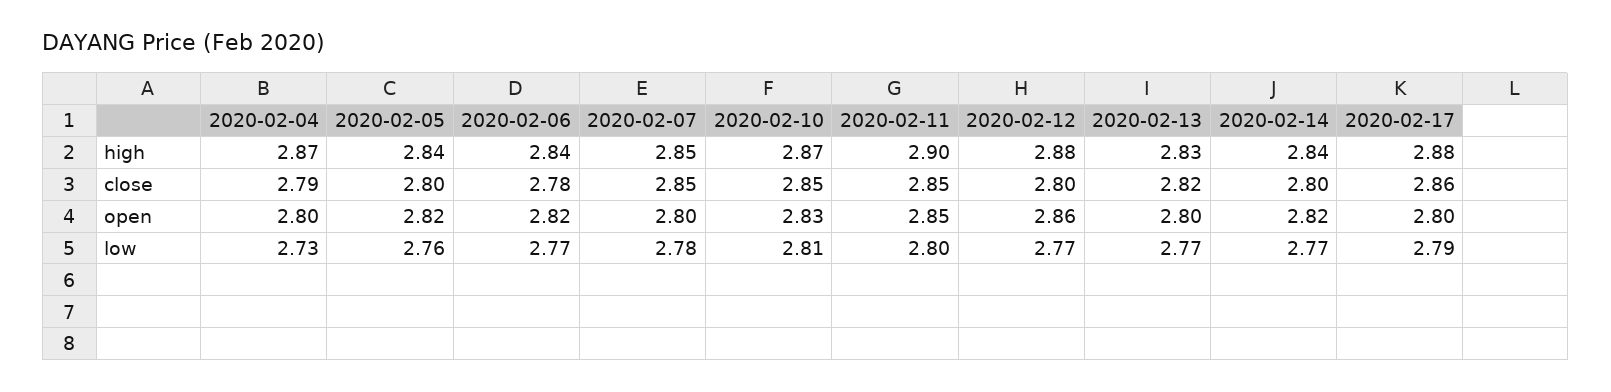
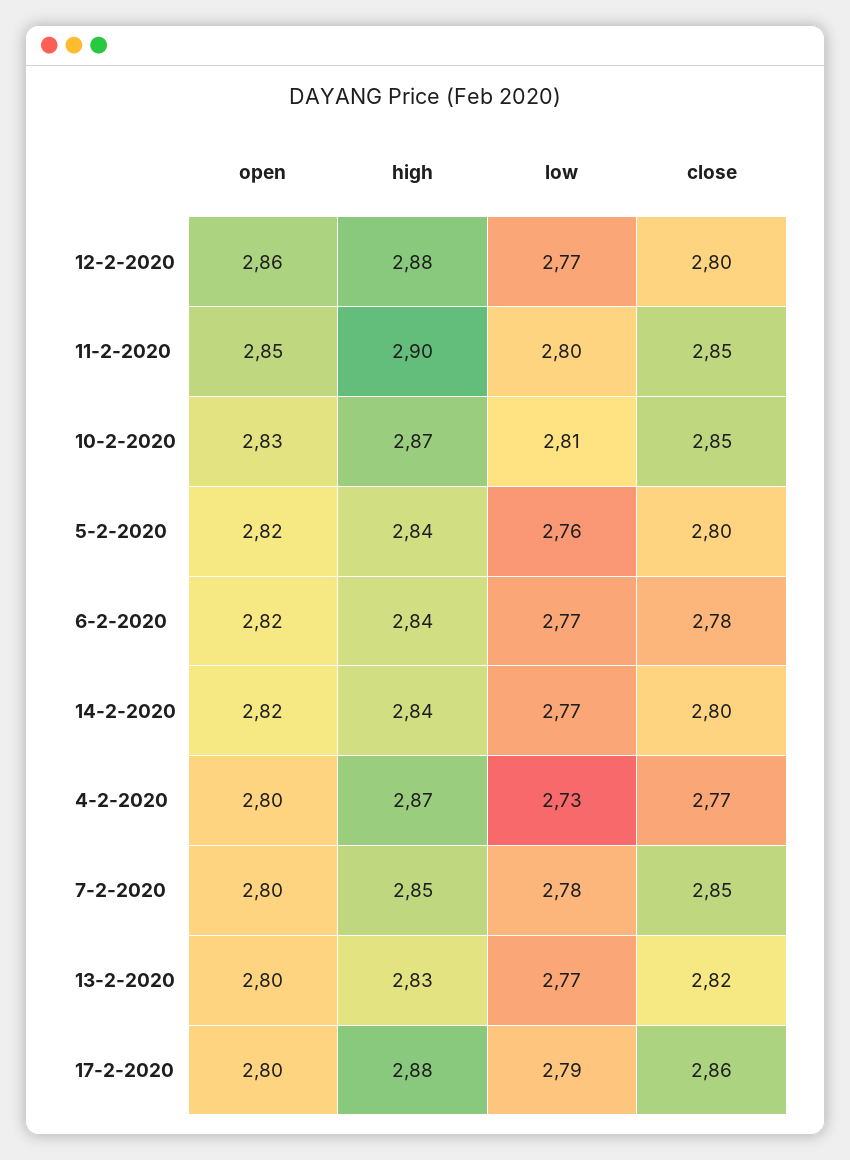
  {
    "2020-02-04": {
      "high": 2.87,
-     "close": 2.79,
+     "close": 2.77,
      "open": 2.8,
      "low": 2.73
    },
    "2020-02-05": {
      "high": 2.84,
      "close": 2.8,
      "open": 2.82,
      "low": 2.76
    },
    "2020-02-06": {
      "high": 2.84,
      "close": 2.78,
      "open": 2.82,
      "low": 2.77
    },
    "2020-02-07": {
      "high": 2.85,
      "close": 2.85,
      "open": 2.8,
      "low": 2.78
    },
    "2020-02-10": {
      "high": 2.87,
      "close": 2.85,
      "open": 2.83,
      "low": 2.81
    },
    "2020-02-11": {
      "high": 2.9,
      "close": 2.85,
      "open": 2.85,
      "low": 2.8
    },
    "2020-02-12": {
      "high": 2.88,
      "close": 2.8,
      "open": 2.86,
      "low": 2.77
    },
    "2020-02-13": {
      "high": 2.83,
      "close": 2.82,
      "open": 2.8,
      "low": 2.77
    },
    "2020-02-14": {
      "high": 2.84,
      "close": 2.8,
      "open": 2.82,
      "low": 2.77
    },
    "2020-02-17": {
      "high": 2.88,
      "close": 2.86,
      "open": 2.8,
      "low": 2.79
    }
  }

